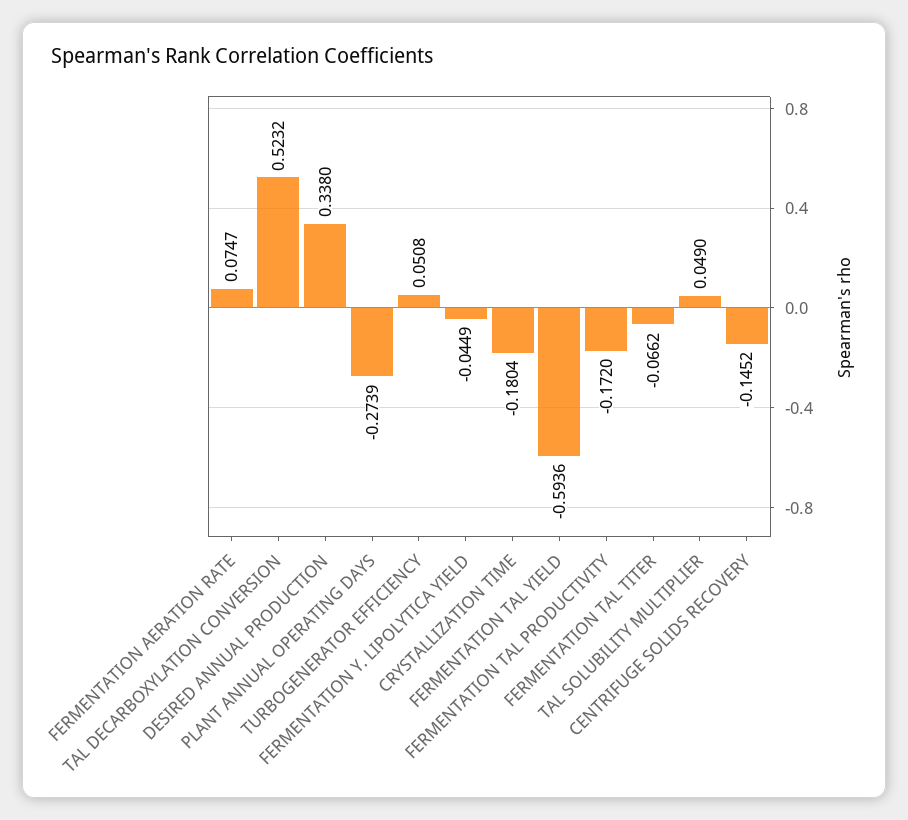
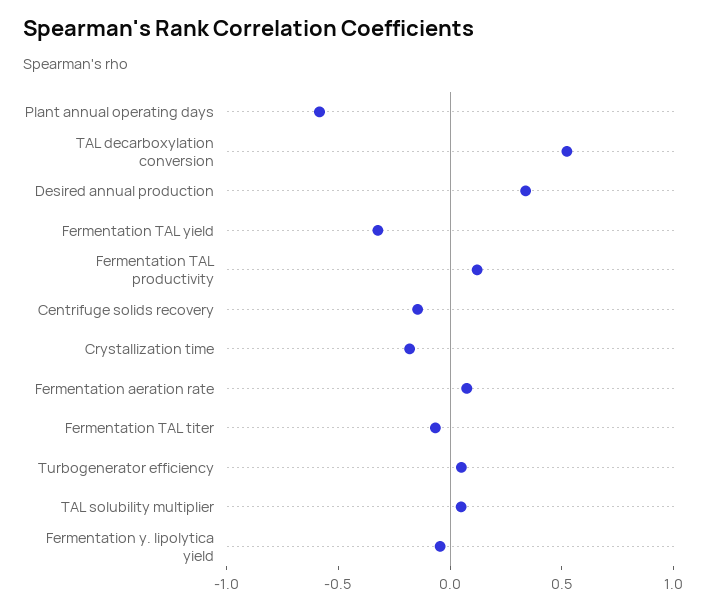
  {
    "FERMENTATION AERATION RATE": 0.0747,
    "TAL DECARBOXYLATION CONVERSION": 0.5232,
    "DESIRED ANNUAL PRODUCTION": 0.338,
-   "PLANT ANNUAL OPERATING DAYS": -0.2739,
+   "PLANT ANNUAL OPERATING DAYS": -0.6,
    "TURBOGENERATOR EFFICIENCY": 0.0508,
    "FERMENTATION Y. LIPOLYTICA YIELD": -0.0449,
    "CRYSTALLIZATION TIME": -0.1804,
-   "FERMENTATION TAL YIELD": -0.5936,
+   "FERMENTATION TAL YIELD": -0.3,
-   "FERMENTATION TAL PRODUCTIVITY": -0.172,
+   "FERMENTATION TAL PRODUCTIVITY": 0.1,
    "FERMENTATION TAL TITER": -0.0662,
    "TAL SOLUBILITY MULTIPLIER": 0.049,
    "CENTRIFUGE SOLIDS RECOVERY": -0.1452
  }

